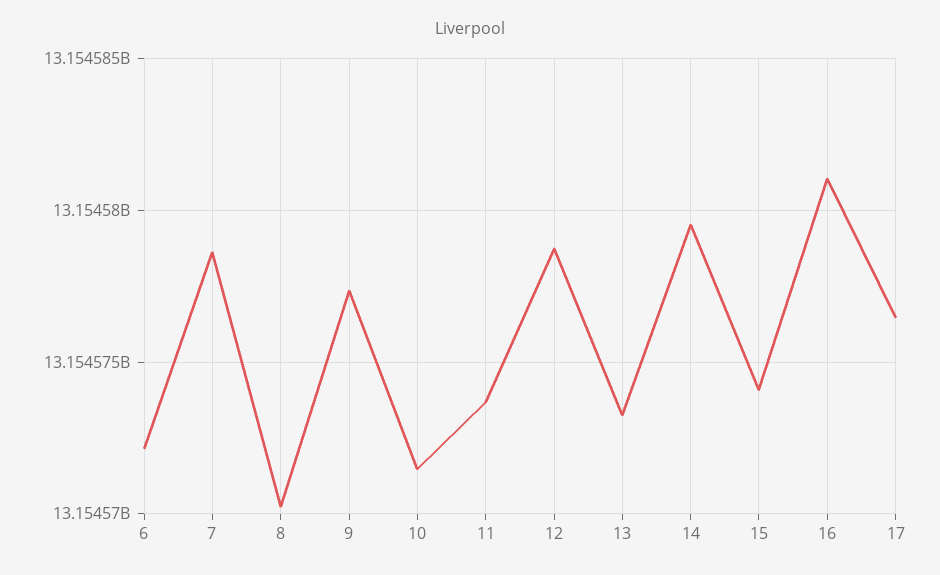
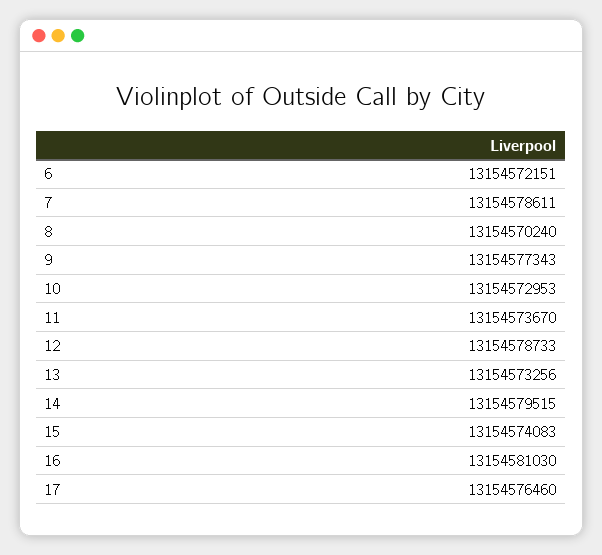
  {
    "6": 13154572151,
    "7": 13154578611,
    "8": 13154570240,
    "9": 13154577343,
-   "10": 13154571500,
+   "10": 13154572953,
    "11": 13154573670,
    "12": 13154578733,
    "13": 13154573256,
    "14": 13154579515,
    "15": 13154574083,
    "16": 13154581030,
    "17": 13154576460
  }

